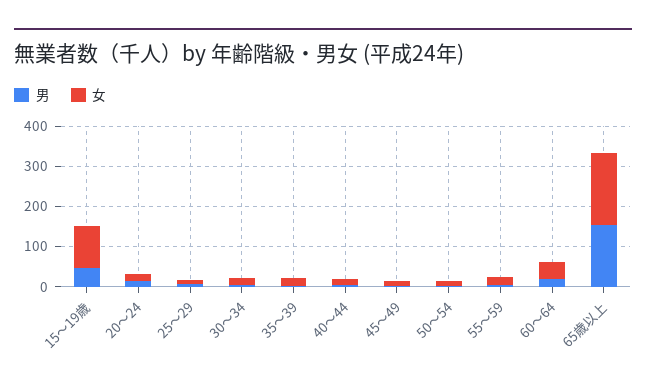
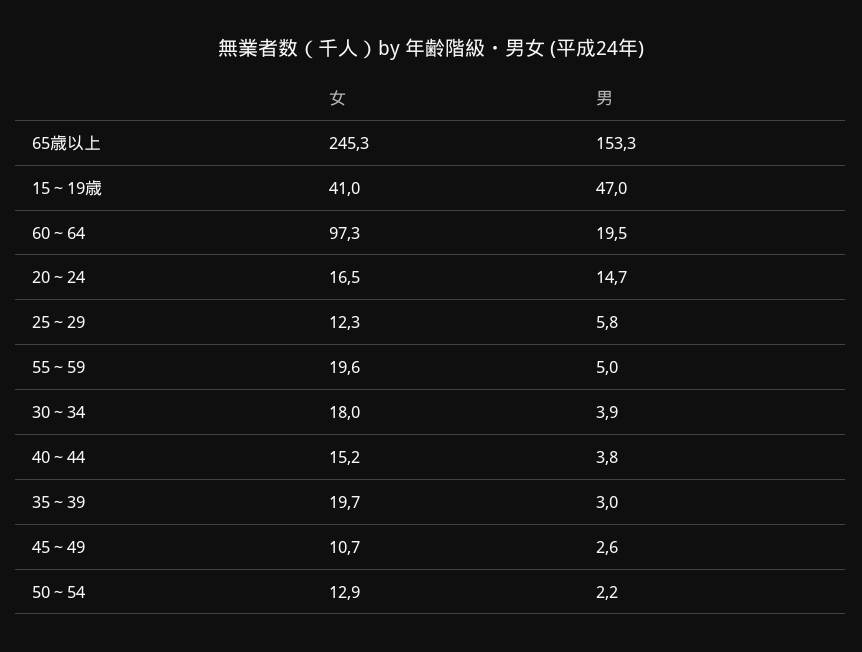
  {
    "男": {
      "15～19歳": 47,
      "20～24": 14.7,
      "25～29": 5.8,
      "30～34": 3.9,
      "35～39": 3,
      "40～44": 3.8,
      "45～49": 2.6,
      "50～54": 2.2,
      "55～59": 5,
      "60～64": 19.5,
      "65歳以上": 153.3
    },
    "女": {
-     "15～19歳": 100,
+     "15～19歳": 41,
      "20～24": 16.5,
      "25～29": 12.3,
      "30～34": 18,
      "35～39": 19.7,
      "40～44": 15.2,
      "45～49": 10.7,
      "50～54": 12.9,
      "55～59": 19.6,
-     "60～64": 40,
+     "60～64": 97.3,
-     "65歳以上": 180
+     "65歳以上": 245.3
    }
  }

